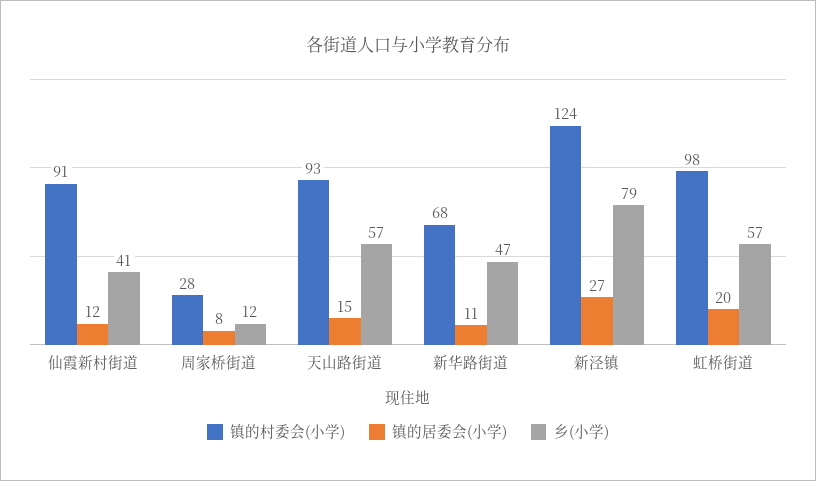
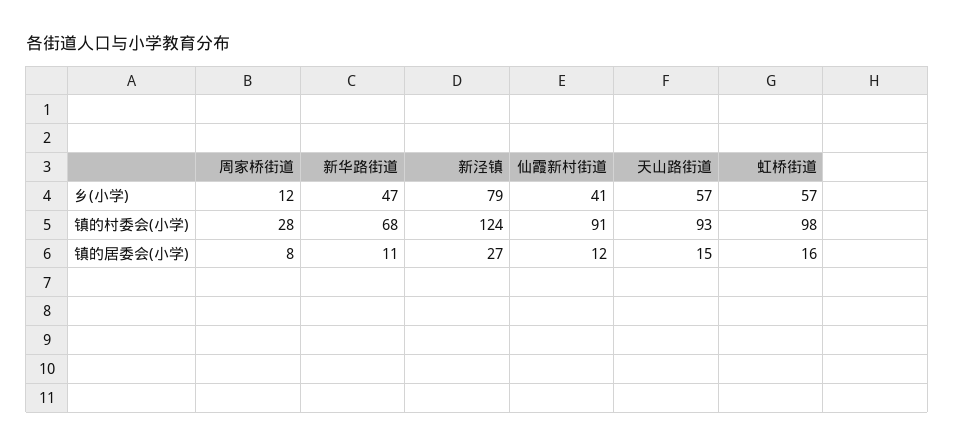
  {
    "镇的村委会(小学)": {
      "仙霞新村街道": 91,
      "周家桥街道": 28,
      "天山路街道": 93,
      "新华路街道": 68,
      "新泾镇": 124,
      "虹桥街道": 98
    },
    "镇的居委会(小学)": {
      "仙霞新村街道": 12,
      "周家桥街道": 8,
      "天山路街道": 15,
      "新华路街道": 11,
      "新泾镇": 27,
-     "虹桥街道": 20
+     "虹桥街道": 16
    },
    "乡(小学)": {
      "仙霞新村街道": 41,
      "周家桥街道": 12,
      "天山路街道": 57,
      "新华路街道": 47,
      "新泾镇": 79,
      "虹桥街道": 57
    }
  }

